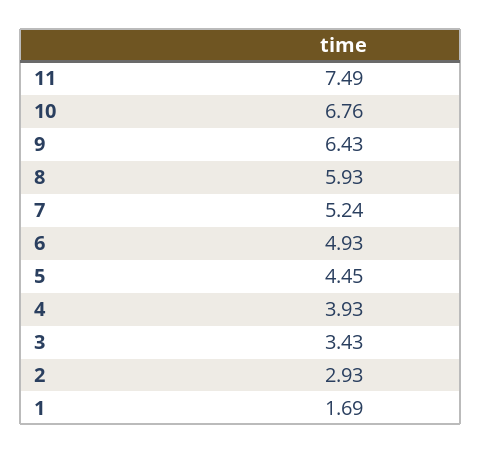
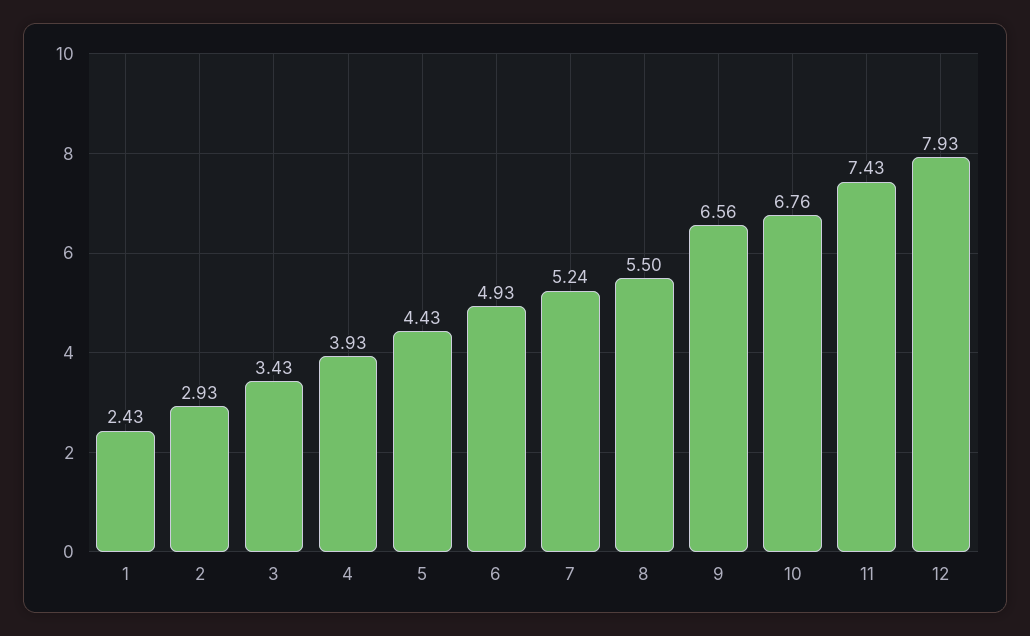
  {
-   "11": 7.49,
+   "11": 7.43,
    "10": 6.76,
-   "9": 6.43,
+   "9": 6.56,
-   "8": 5.93,
+   "8": 5.5,
    "7": 5.24,
    "6": 4.93,
-   "5": 4.45,
+   "5": 4.43,
    "4": 3.93,
    "3": 3.43,
    "2": 2.93,
-   "1": 1.69
+   "1": 2.43,
+   "12": 7.93
  }

